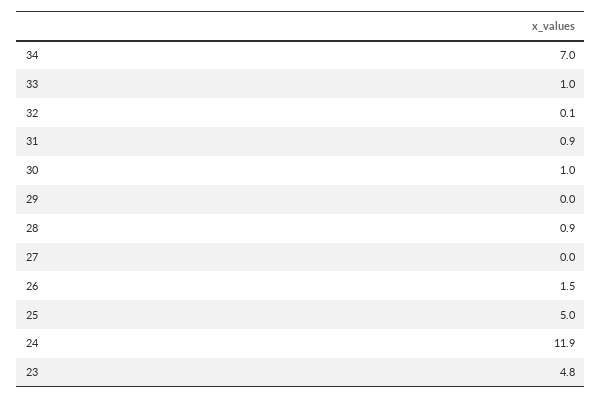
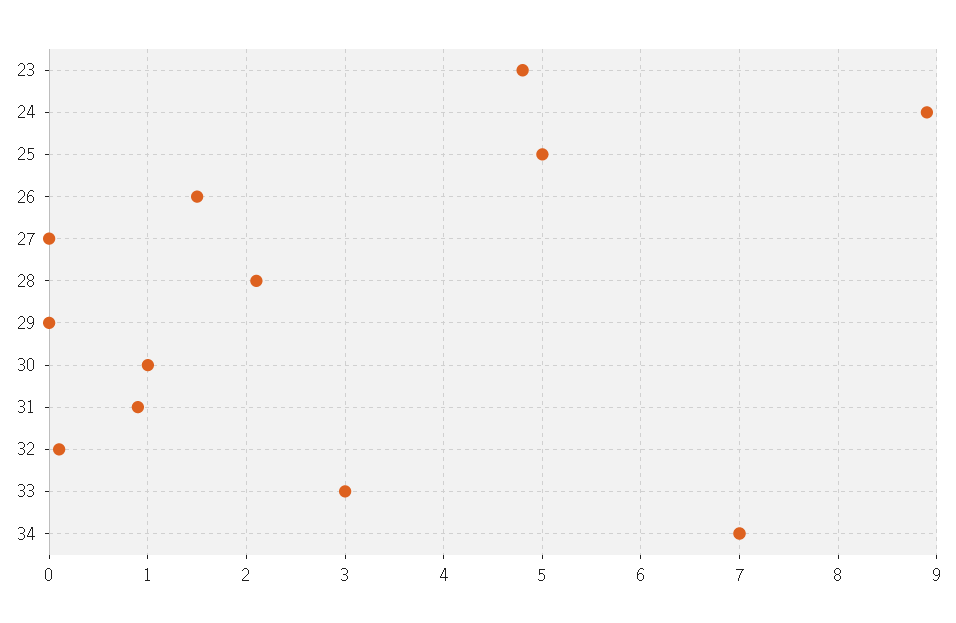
  {
    "34": 7,
-   "33": 1,
+   "33": 3,
    "32": 0.1,
    "31": 0.9,
    "30": 1,
    "29": 0,
-   "28": 0.9,
+   "28": 2.1,
    "27": 0,
    "26": 1.5,
    "25": 5,
-   "24": 11.9,
+   "24": 8.9,
    "23": 4.8
  }

